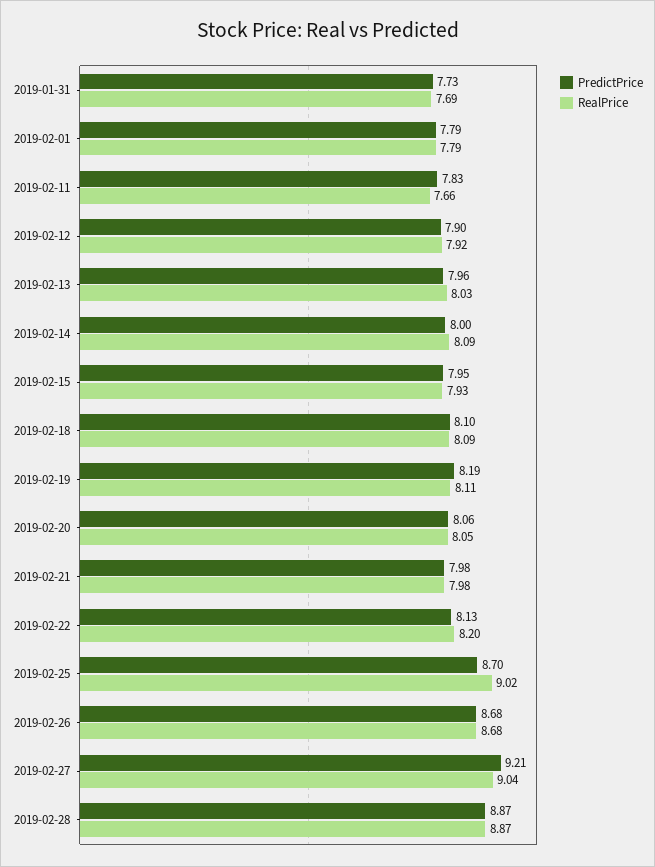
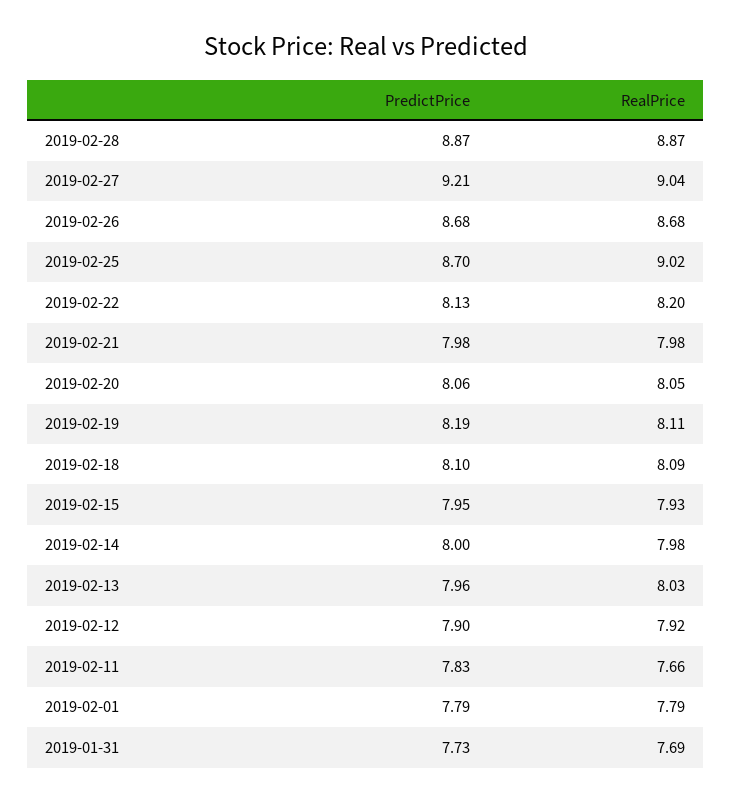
  {
    "PredictPrice": {
      "2019-01-31": 7.73,
      "2019-02-01": 7.79,
      "2019-02-11": 7.83,
      "2019-02-12": 7.9,
      "2019-02-13": 7.96,
      "2019-02-14": 8,
      "2019-02-15": 7.95,
      "2019-02-18": 8.1,
      "2019-02-19": 8.19,
      "2019-02-20": 8.06,
      "2019-02-21": 7.98,
      "2019-02-22": 8.13,
      "2019-02-25": 8.7,
      "2019-02-26": 8.68,
      "2019-02-27": 9.21,
      "2019-02-28": 8.87
    },
    "RealPrice": {
      "2019-01-31": 7.69,
      "2019-02-01": 7.79,
      "2019-02-11": 7.66,
      "2019-02-12": 7.92,
      "2019-02-13": 8.03,
-     "2019-02-14": 8.09,
+     "2019-02-14": 7.98,
      "2019-02-15": 7.93,
      "2019-02-18": 8.09,
      "2019-02-19": 8.11,
      "2019-02-20": 8.05,
      "2019-02-21": 7.98,
      "2019-02-22": 8.2,
      "2019-02-25": 9.02,
      "2019-02-26": 8.68,
      "2019-02-27": 9.04,
      "2019-02-28": 8.87
    }
  }

